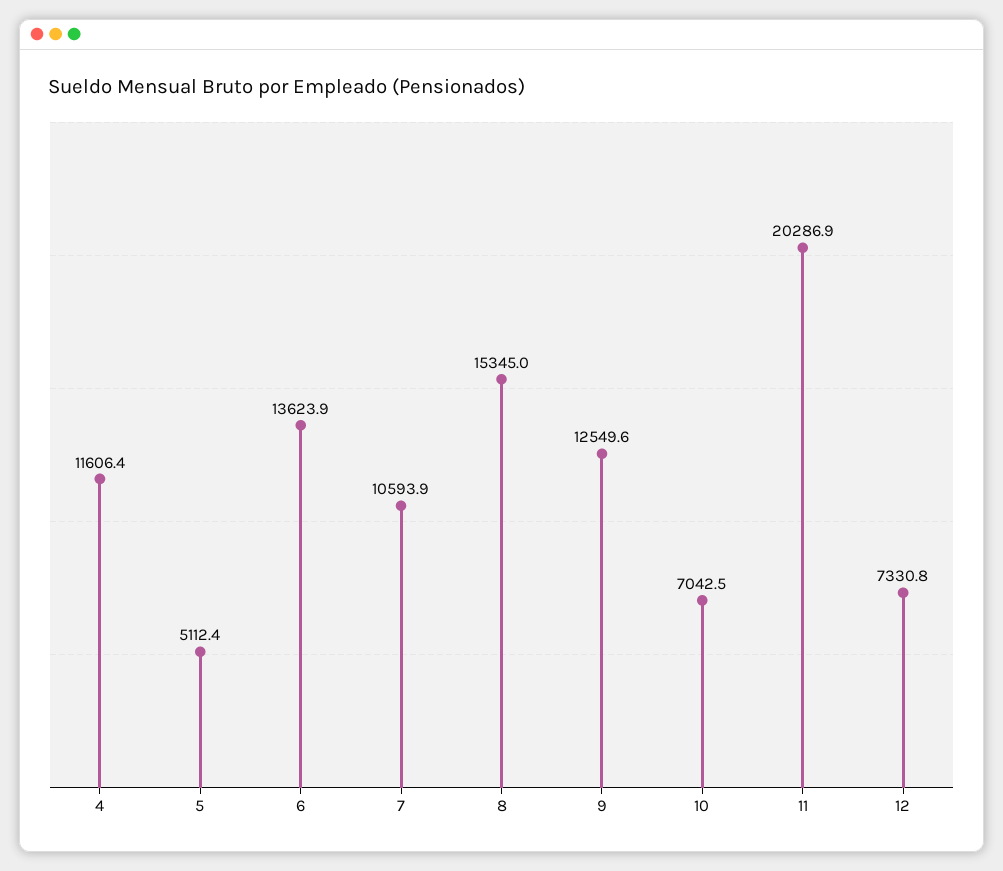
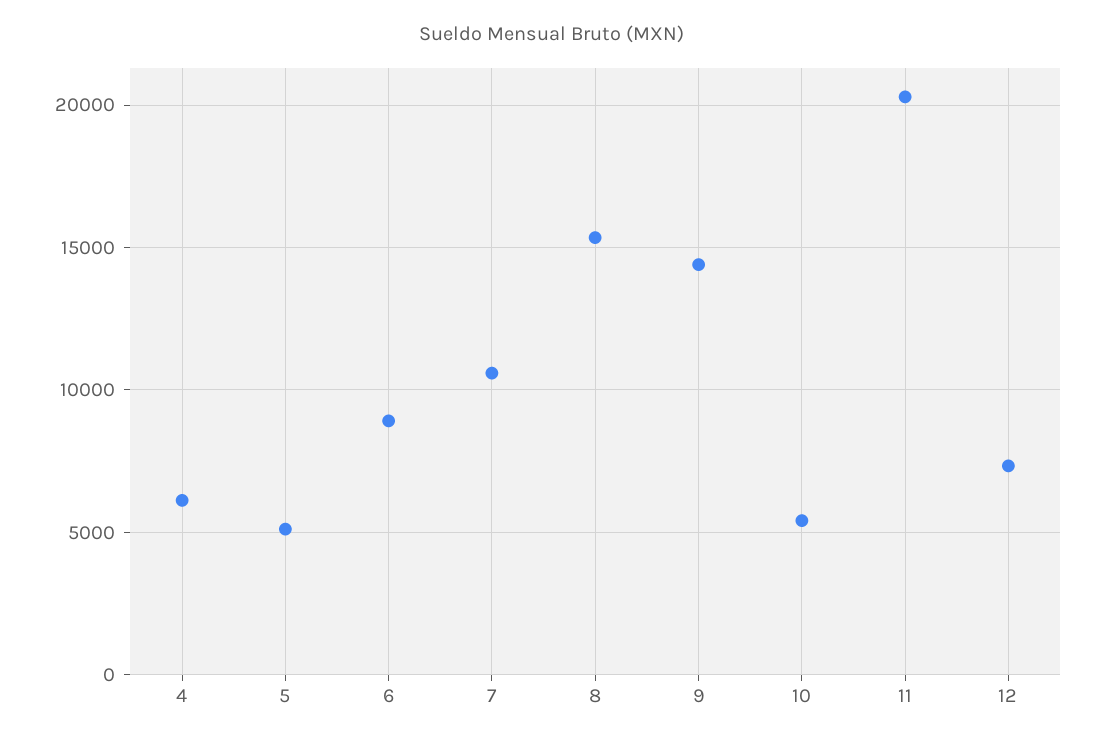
  {
-   "4": 11606.4,
+   "4": 6000,
    "5": 5112.4,
-   "6": 13623.9,
+   "6": 9000,
    "7": 10593.9,
    "8": 15345,
-   "9": 12549.6,
+   "9": 14500,
-   "10": 7042.5,
+   "10": 5500,
    "11": 20286.9,
    "12": 7330.8
  }

